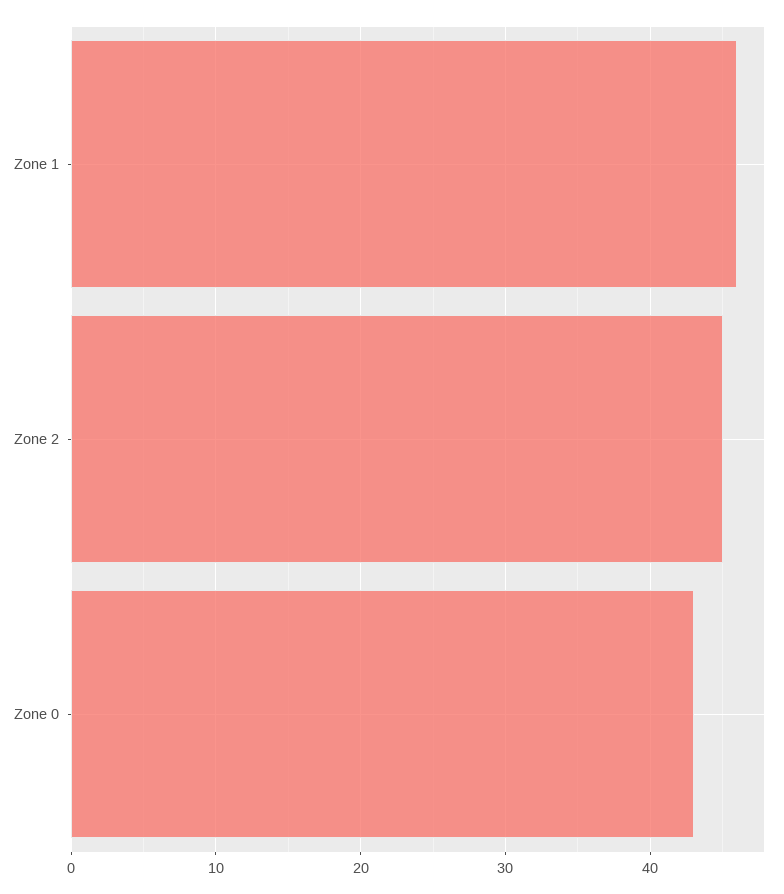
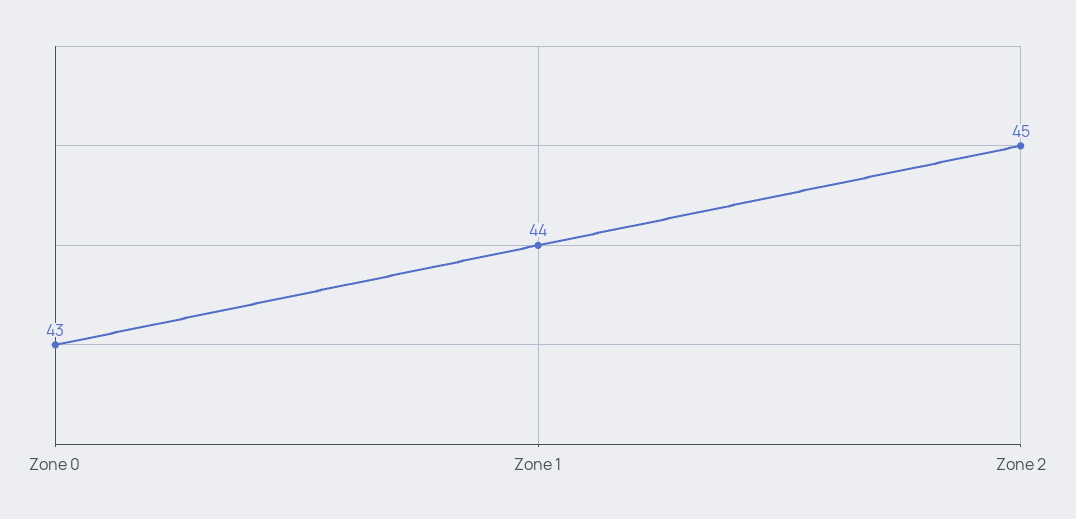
  {
-   "Zone 1": 46,
+   "Zone 1": 44,
    "Zone 2": 45,
    "Zone 0": 43
  }

